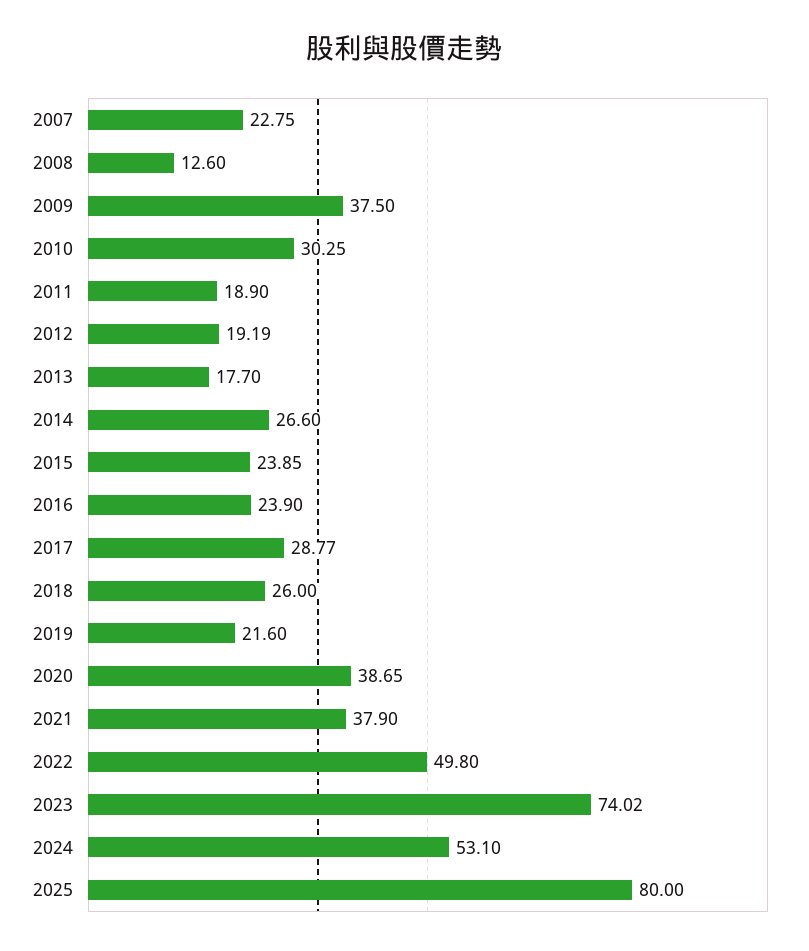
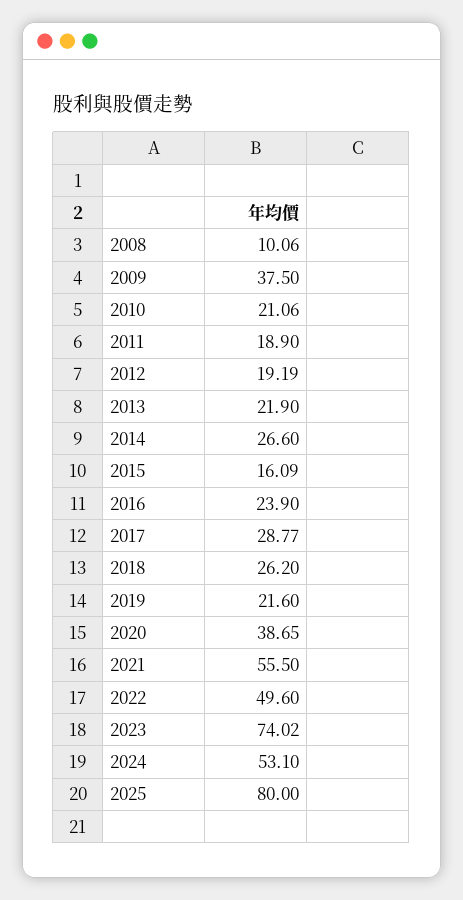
  {
-   "2007": 22.75,
-   "2008": 12.6,
+   "2008": 10.06,
    "2009": 37.5,
-   "2010": 30.25,
+   "2010": 21.06,
    "2011": 18.9,
    "2012": 19.19,
-   "2013": 17.7,
+   "2013": 21.9,
    "2014": 26.6,
-   "2015": 23.85,
+   "2015": 16.09,
    "2016": 23.9,
    "2017": 28.77,
-   "2018": 26,
+   "2018": 26.2,
    "2019": 21.6,
    "2020": 38.65,
-   "2021": 37.9,
+   "2021": 55.5,
-   "2022": 49.8,
+   "2022": 49.6,
    "2023": 74.02,
    "2024": 53.1,
    "2025": 80
  }

